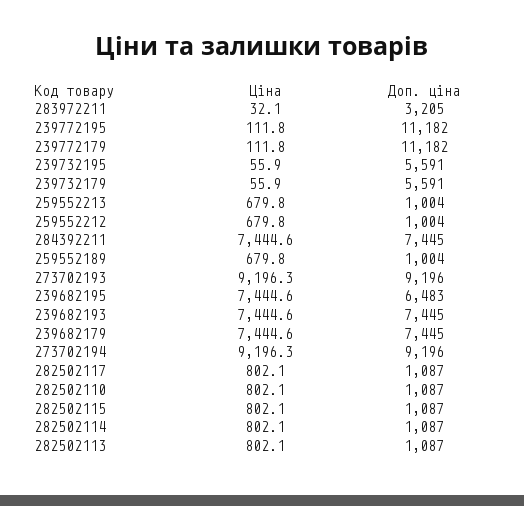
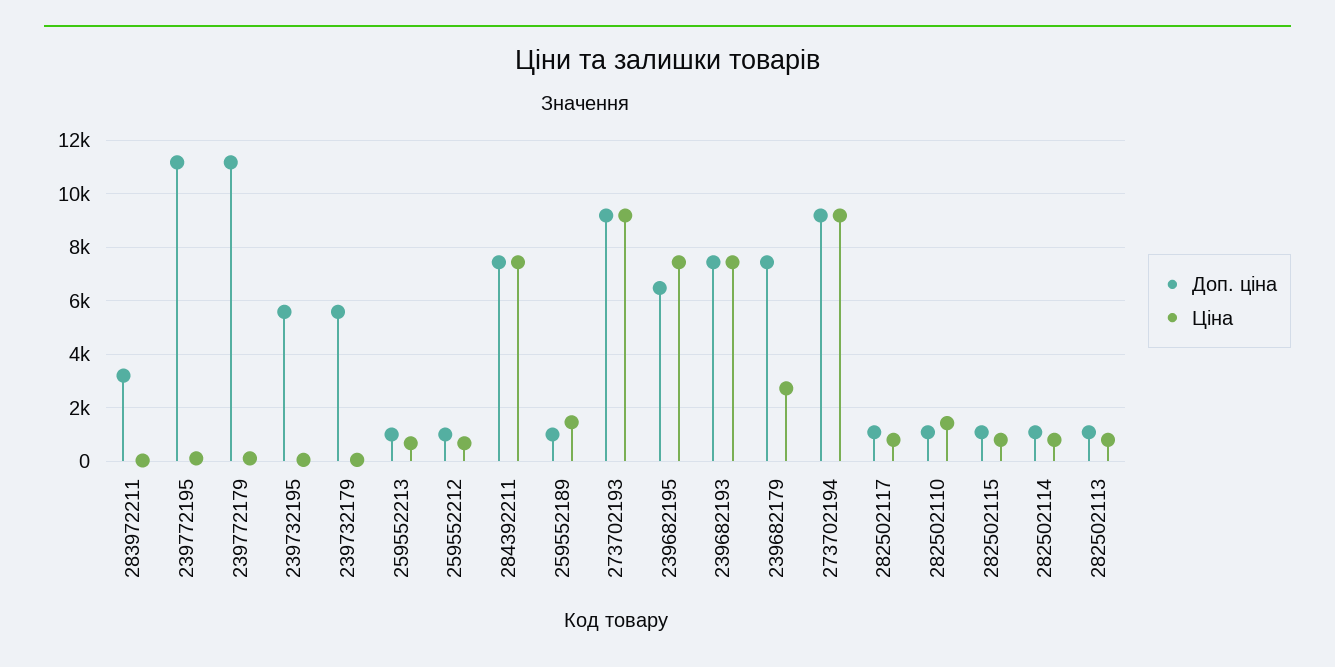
  {
    "Ціна": {
      "283972211": 32.1,
      "239772195": 111.8,
      "239772179": 111.8,
      "239732195": 55.9,
      "239732179": 55.9,
      "259552213": 679.8,
      "259552212": 679.8,
      "284392211": 7444.6,
-     "259552189": 679.8,
+     "259552189": 1500,
      "273702193": 9196.3,
      "239682195": 7444.6,
      "239682193": 7444.6,
-     "239682179": 7444.6,
+     "239682179": 2750,
      "273702194": 9196.3,
      "282502117": 802.1,
-     "282502110": 802.1,
+     "282502110": 1500,
      "282502115": 802.1,
      "282502114": 802.1,
      "282502113": 802.1
    },
    "Доп. ціна": {
      "283972211": 3205,
      "239772195": 11182,
      "239772179": 11182,
      "239732195": 5591,
      "239732179": 5591,
      "259552213": 1004,
      "259552212": 1004,
      "284392211": 7445,
      "259552189": 1004,
      "273702193": 9196,
      "239682195": 6483,
      "239682193": 7445,
      "239682179": 7445,
      "273702194": 9196,
      "282502117": 1087,
      "282502110": 1087,
      "282502115": 1087,
      "282502114": 1087,
      "282502113": 1087
    }
  }

